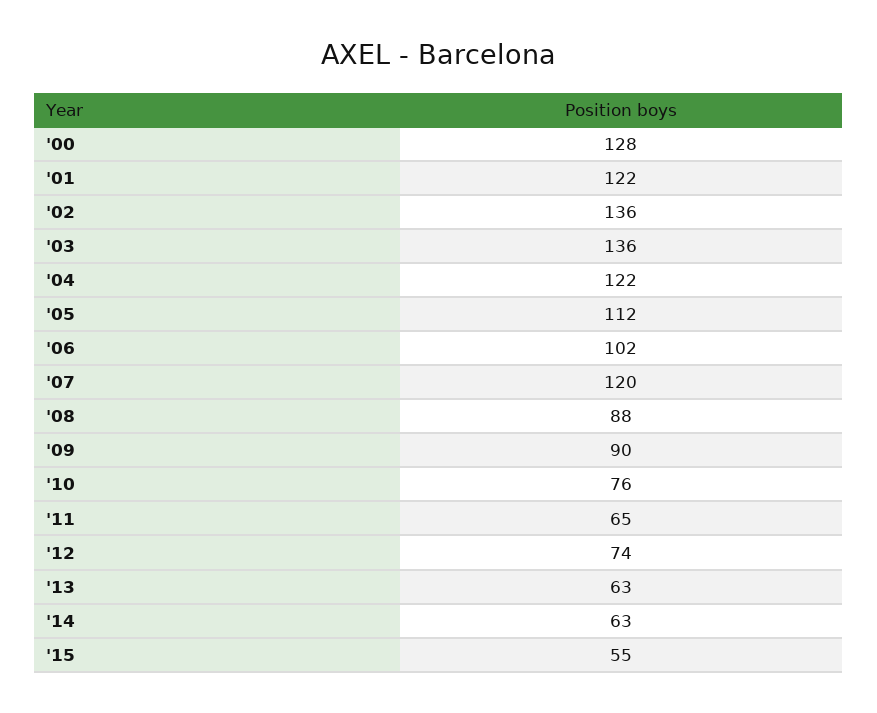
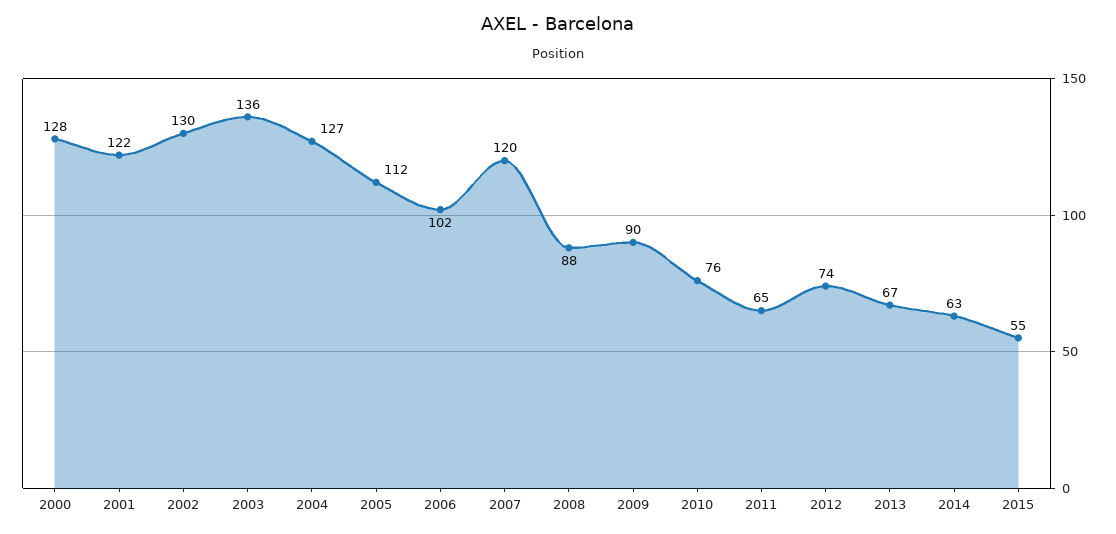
  {
    "'00": 128,
    "'01": 122,
-   "'02": 136,
+   "'02": 130,
    "'03": 136,
-   "'04": 122,
+   "'04": 127,
    "'05": 112,
    "'06": 102,
    "'07": 120,
    "'08": 88,
    "'09": 90,
    "'10": 76,
    "'11": 65,
    "'12": 74,
-   "'13": 63,
+   "'13": 67,
    "'14": 63,
    "'15": 55
  }

